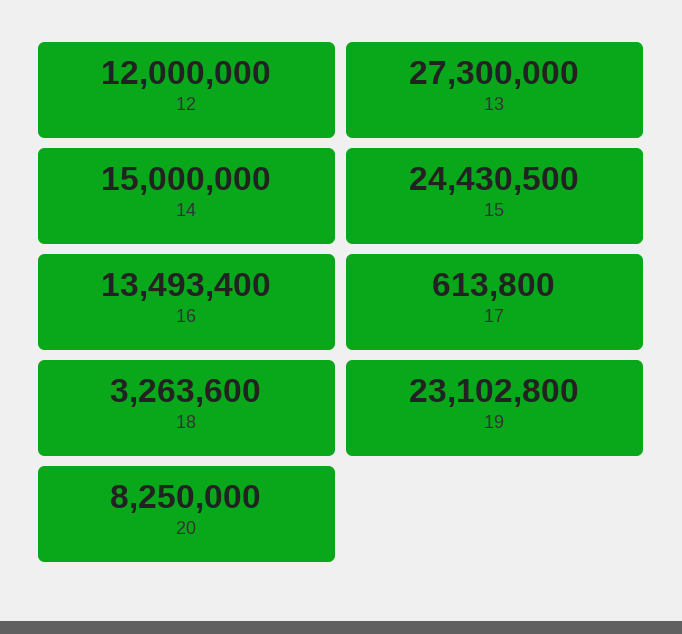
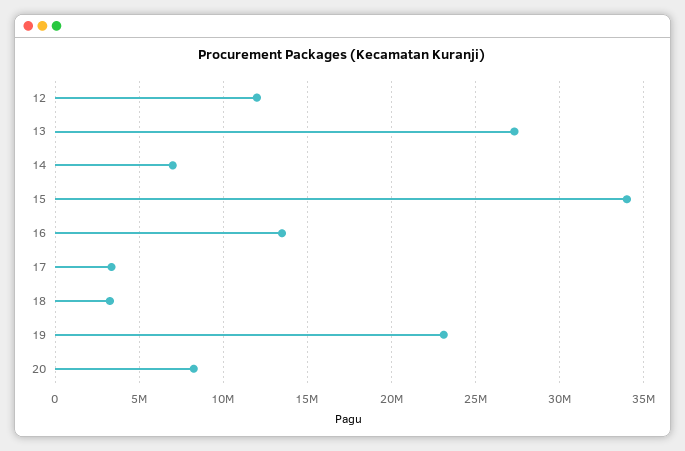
  {
    "12": 12000000,
    "13": 27300000,
-   "14": 15000000,
+   "14": 7000000,
-   "15": 24430500,
+   "15": 34000000,
    "16": 13493400,
-   "17": 613800,
+   "17": 3500000,
    "18": 3263600,
    "19": 23102800,
    "20": 8250000
  }

